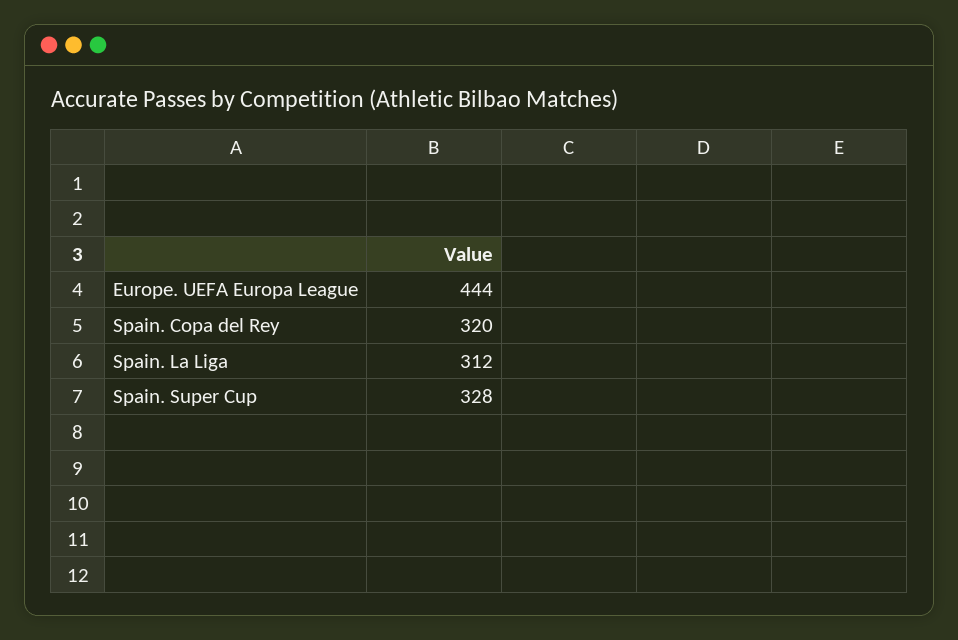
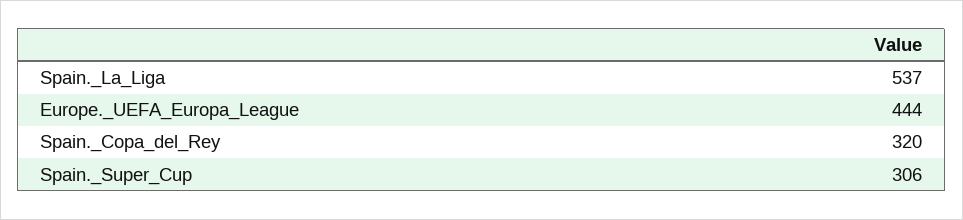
  {
    "Europe. UEFA Europa League": 444,
    "Spain. Copa del Rey": 320,
-   "Spain. La Liga": 312,
+   "Spain. La Liga": 537,
-   "Spain. Super Cup": 328
+   "Spain. Super Cup": 306
  }

